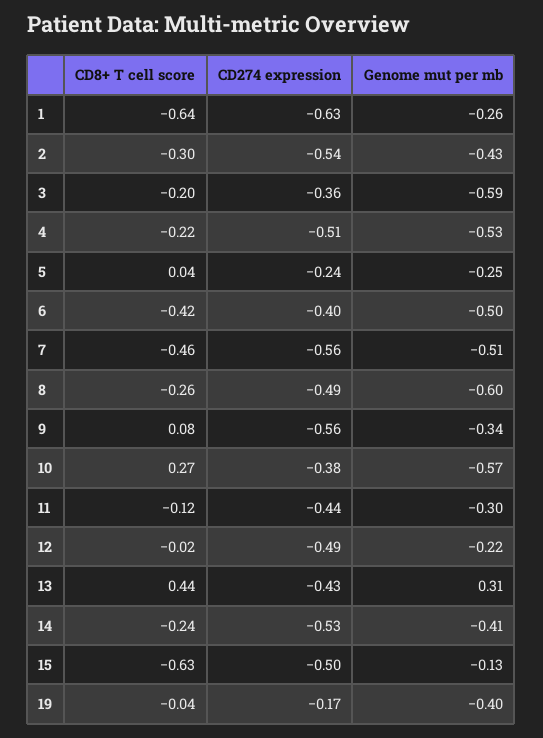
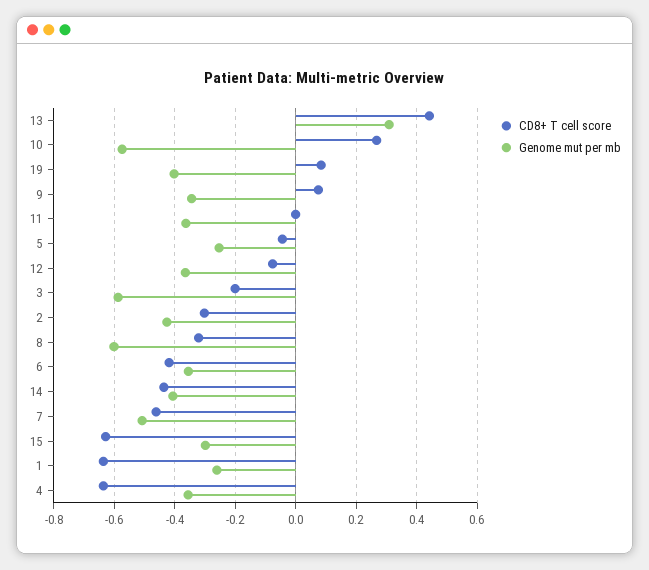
  {
    "CD8+ T cell score": {
      "1": -0.64,
      "2": -0.3,
      "3": -0.2,
-     "4": -0.22,
+     "4": -0.64,
-     "5": 0.04,
+     "5": -0.04,
      "6": -0.42,
      "7": -0.46,
-     "8": -0.26,
+     "8": -0.32,
      "9": 0.08,
      "10": 0.27,
-     "11": -0.12,
+     "11": 0,
-     "12": -0.02,
+     "12": -0.08,
      "13": 0.44,
-     "14": -0.24,
+     "14": -0.44,
      "15": -0.63,
-     "19": -0.04
+     "19": 0.08
    },
-   "CD274 expression": {
-     "1": -0.63,
-     "2": -0.54,
-     "3": -0.36,
-     "4": -0.51,
-     "5": -0.24,
-     "6": -0.4,
-     "7": -0.56,
-     "8": -0.49,
-     "9": -0.56,
-     "10": -0.38,
-     "11": -0.44,
-     "12": -0.49,
-     "13": -0.43,
-     "14": -0.53,
-     "15": -0.5,
-     "19": -0.17
-   },
    "Genome mut per mb": {
      "1": -0.26,
      "2": -0.43,
      "3": -0.59,
-     "4": -0.53,
+     "4": -0.36,
      "5": -0.25,
-     "6": -0.5,
+     "6": -0.36,
      "7": -0.51,
      "8": -0.6,
      "9": -0.34,
      "10": -0.57,
-     "11": -0.3,
+     "11": -0.36,
-     "12": -0.22,
+     "12": -0.36,
      "13": 0.31,
      "14": -0.41,
-     "15": -0.13,
+     "15": -0.3,
      "19": -0.4
    }
  }

